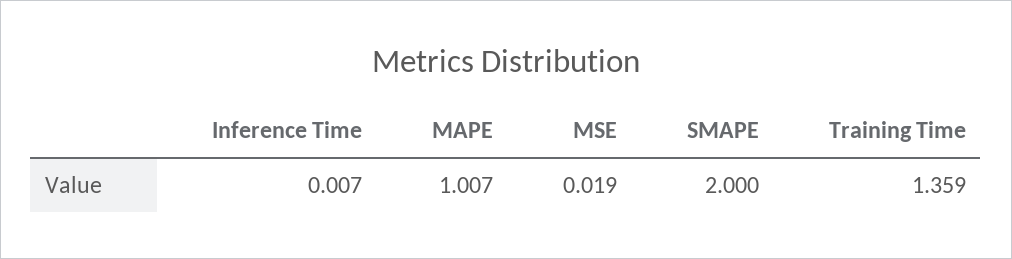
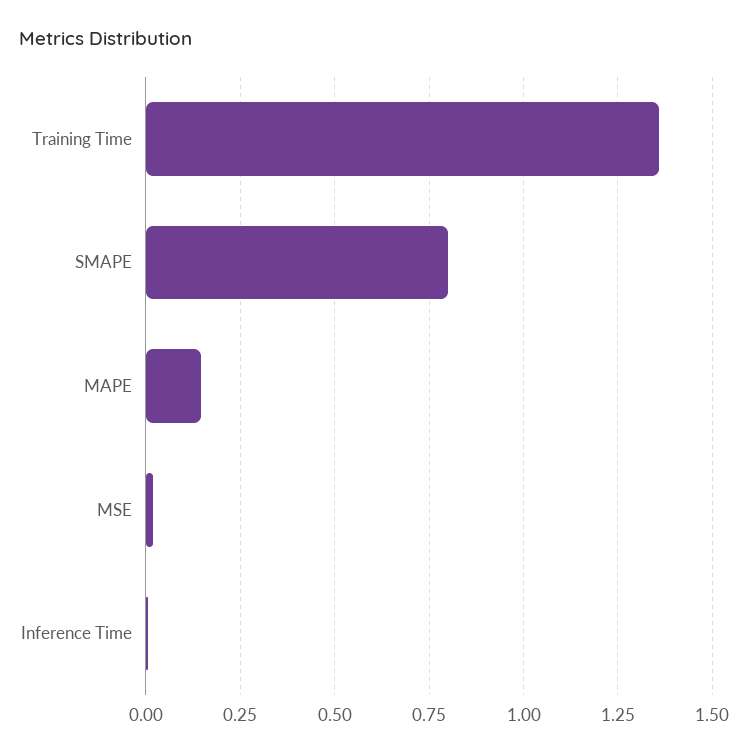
  {
    "Inference Time": 0.007,
-   "MAPE": 1.007,
+   "MAPE": 0.15,
    "MSE": 0.019,
-   "SMAPE": 2,
+   "SMAPE": 0.8,
    "Training Time": 1.359
  }

